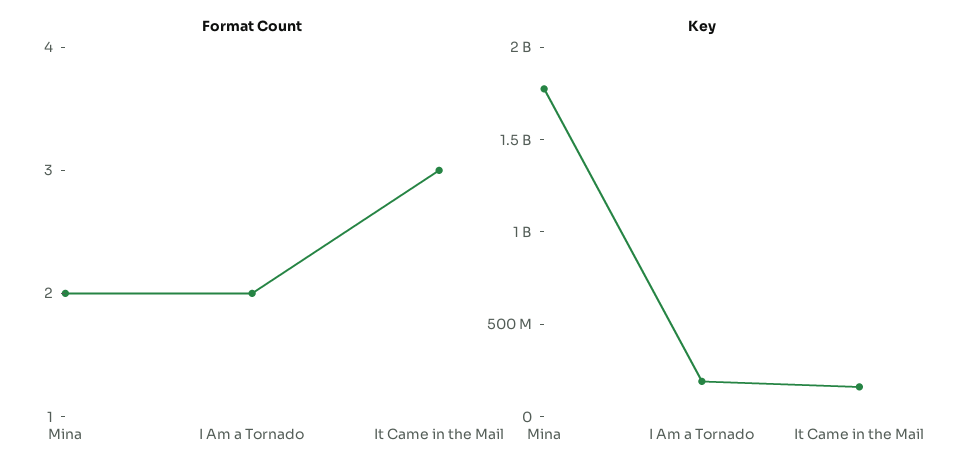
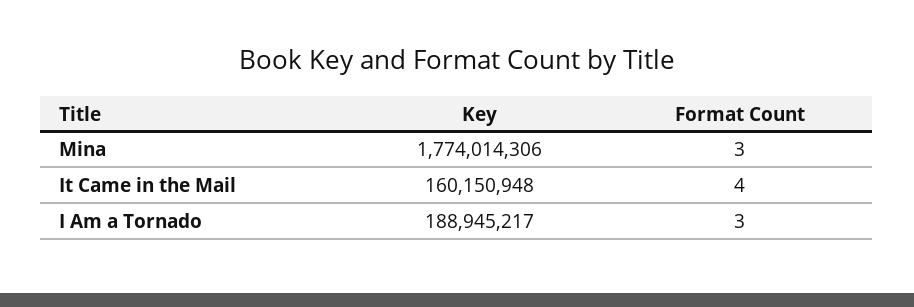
  {
    "Format Count": {
-     "Mina": 2,
+     "Mina": 3,
-     "I Am a Tornado": 2,
+     "I Am a Tornado": 3,
-     "It Came in the Mail": 3
+     "It Came in the Mail": 4
    },
    "Key": {
      "Mina": 1774014306,
      "I Am a Tornado": 188945217,
      "It Came in the Mail": 160150948
    }
  }

